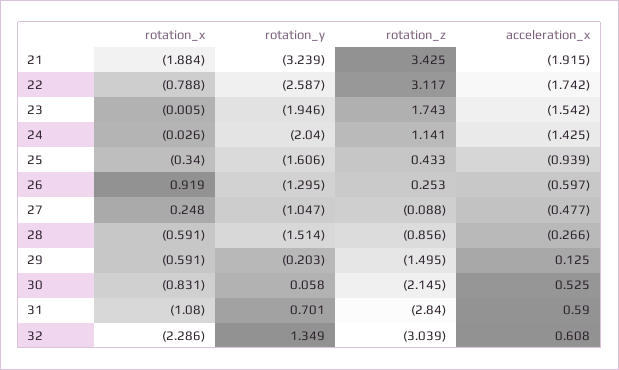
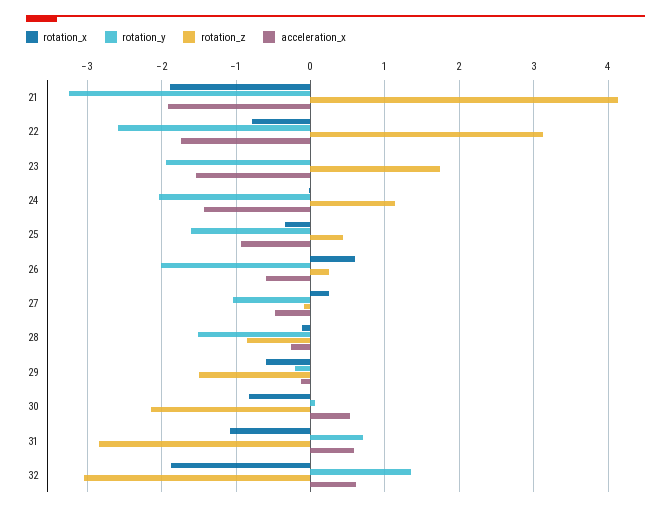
  {
    "rotation_x": {
      "21": -1.884,
      "22": -0.788,
      "23": -0.005,
      "24": -0.026,
      "25": -0.34,
-     "26": 0.919,
+     "26": 0.6,
      "27": 0.248,
-     "28": -0.591,
+     "28": -0.1,
      "29": -0.591,
      "30": -0.831,
      "31": -1.08,
-     "32": -2.286
+     "32": -1.9
    },
    "rotation_y": {
      "21": -3.239,
      "22": -2.587,
      "23": -1.946,
      "24": -2.04,
      "25": -1.606,
-     "26": -1.295,
+     "26": -2,
      "27": -1.047,
      "28": -1.514,
      "29": -0.203,
      "30": 0.058,
      "31": 0.701,
      "32": 1.349
    },
    "rotation_z": {
-     "21": 3.425,
+     "21": 4.1,
      "22": 3.117,
      "23": 1.743,
      "24": 1.141,
      "25": 0.433,
      "26": 0.253,
      "27": -0.088,
      "28": -0.856,
      "29": -1.495,
      "30": -2.145,
      "31": -2.84,
      "32": -3.039
    },
    "acceleration_x": {
      "21": -1.915,
      "22": -1.742,
      "23": -1.542,
      "24": -1.425,
      "25": -0.939,
      "26": -0.597,
      "27": -0.477,
      "28": -0.266,
-     "29": 0.125,
+     "29": -0.1,
      "30": 0.525,
      "31": 0.59,
      "32": 0.608
    }
  }

